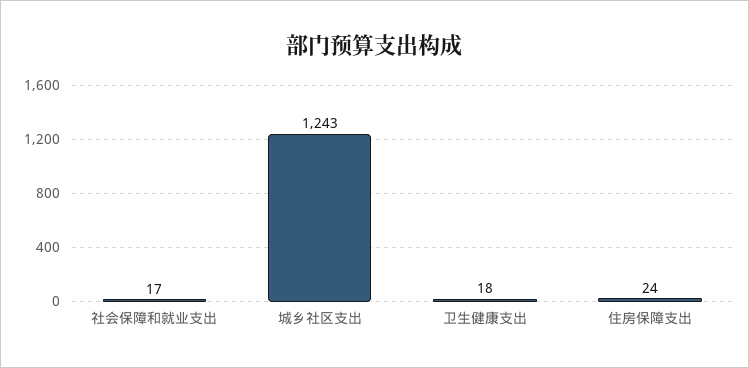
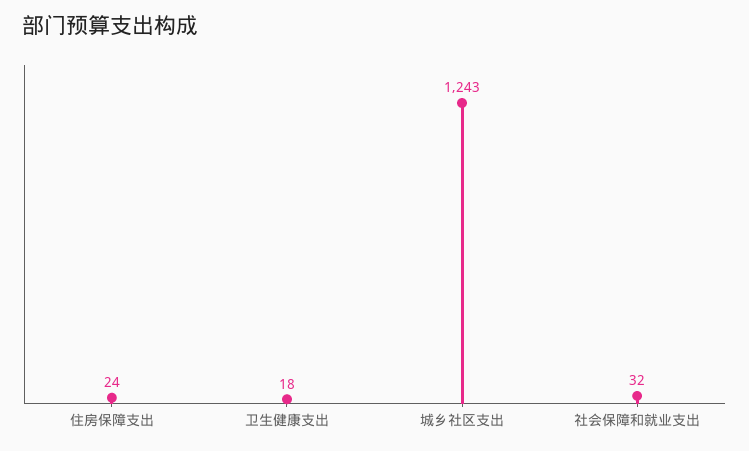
  {
-   "社会保障和就业支出": 17,
+   "社会保障和就业支出": 32,
    "城乡社区支出": 1243,
    "卫生健康支出": 18,
    "住房保障支出": 24
  }

